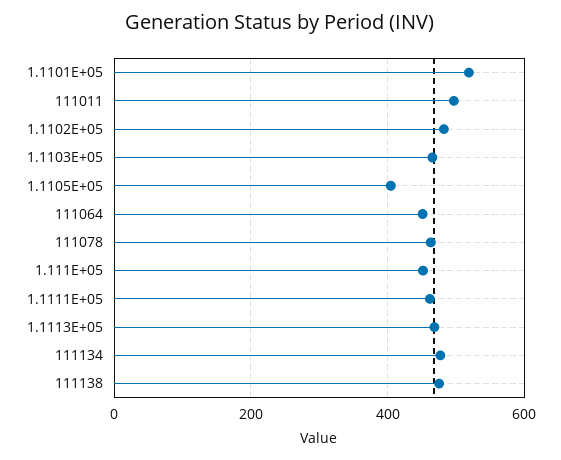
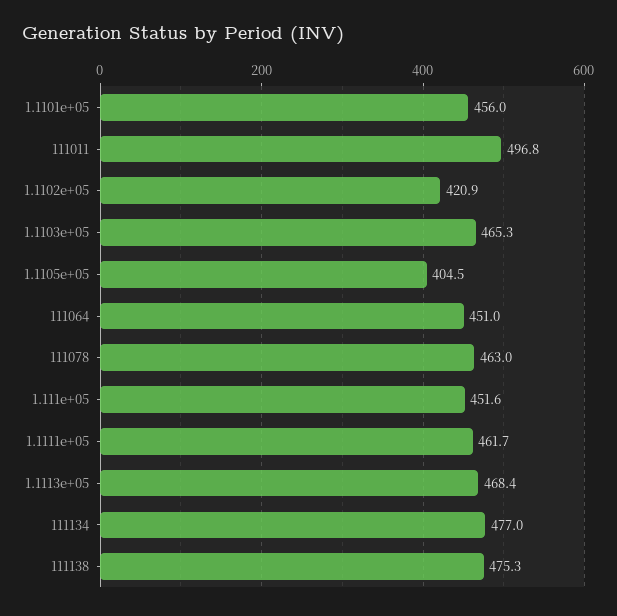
  {
-   "1.1101E+05": 520,
+   "1.1101E+05": 456,
    "111011": 496.8,
-   "1.1102E+05": 480,
+   "1.1102E+05": 420.9,
    "1.1103E+05": 465.3,
    "1.1105E+05": 404.5,
    "111064": 451,
    "111078": 463,
    "1.111E+05": 451.6,
    "1.1111E+05": 461.7,
    "1.1113E+05": 468.4,
    "111134": 477,
    "111138": 475.3
  }

